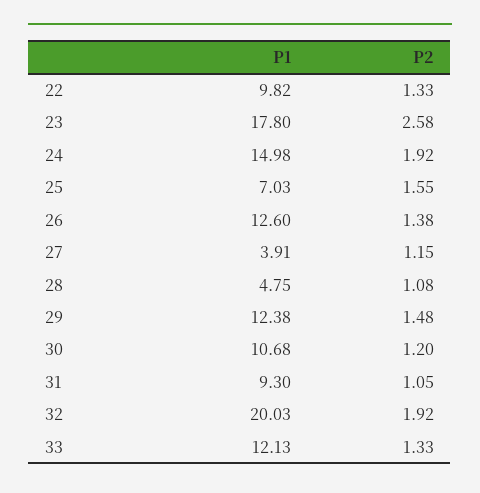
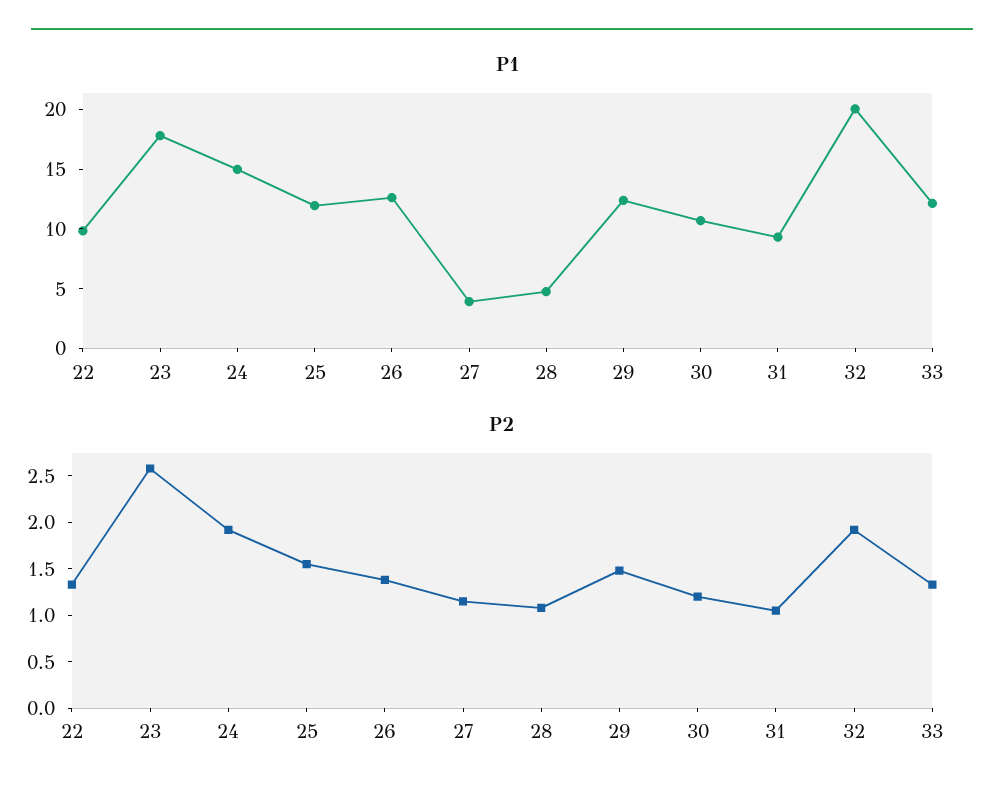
  {
    "P1": {
      "22": 9.82,
      "23": 17.8,
      "24": 14.98,
-     "25": 7.03,
+     "25": 12,
      "26": 12.6,
      "27": 3.91,
      "28": 4.75,
      "29": 12.38,
      "30": 10.68,
      "31": 9.3,
      "32": 20.03,
      "33": 12.13
    },
    "P2": {
      "22": 1.33,
      "23": 2.58,
      "24": 1.92,
      "25": 1.55,
      "26": 1.38,
      "27": 1.15,
      "28": 1.08,
      "29": 1.48,
      "30": 1.2,
      "31": 1.05,
      "32": 1.92,
      "33": 1.33
    }
  }

